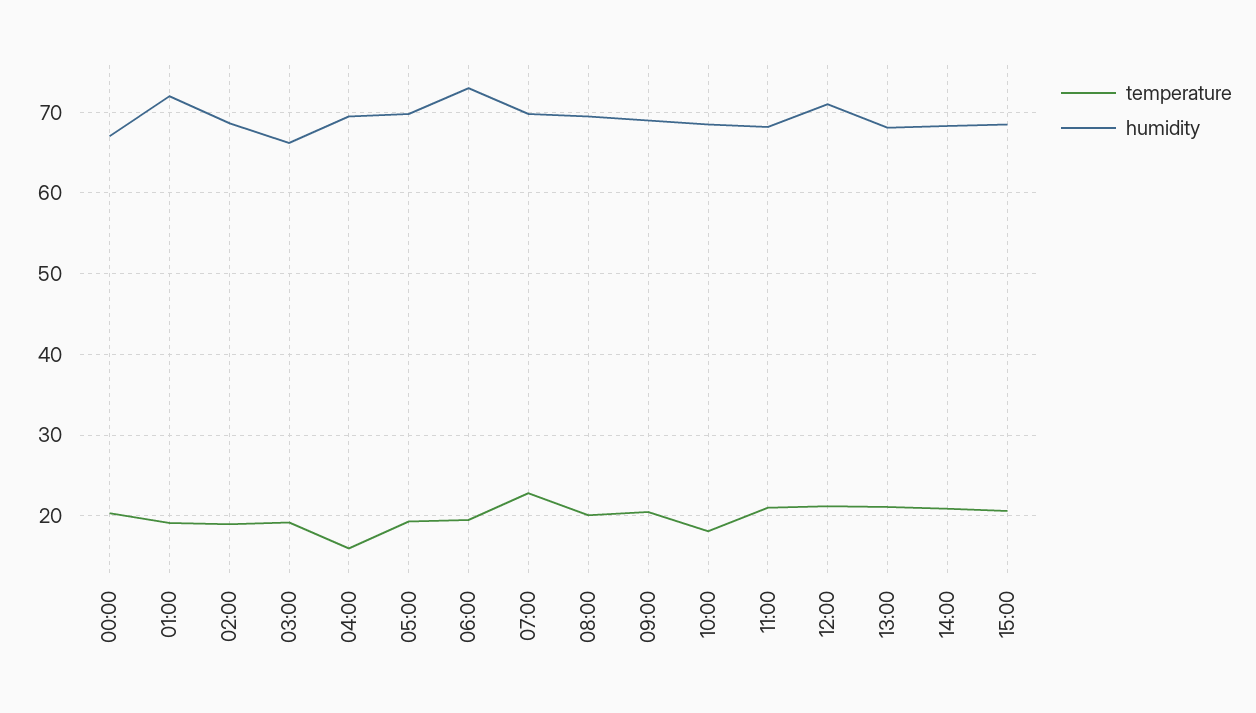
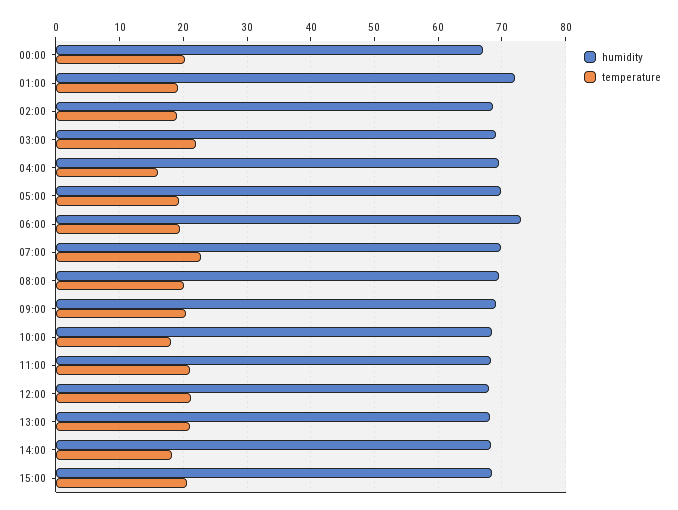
  {
    "temperature": {
      "00:00": 20,
      "01:00": 19,
      "02:00": 19,
-     "03:00": 19,
+     "03:00": 22,
      "04:00": 16,
      "05:00": 19,
      "06:00": 20,
      "07:00": 23,
      "08:00": 20,
      "09:00": 21,
      "10:00": 18,
      "11:00": 21,
      "12:00": 21,
      "13:00": 21,
-     "14:00": 21,
+     "14:00": 18,
      "15:00": 21
    },
    "humidity": {
      "00:00": 67,
      "01:00": 72,
      "02:00": 69,
-     "03:00": 66,
+     "03:00": 69,
      "04:00": 70,
      "05:00": 70,
      "06:00": 73,
      "07:00": 70,
      "08:00": 70,
      "09:00": 69,
      "10:00": 69,
      "11:00": 68,
-     "12:00": 71,
+     "12:00": 68,
      "13:00": 68,
      "14:00": 68,
      "15:00": 69
    }
  }

